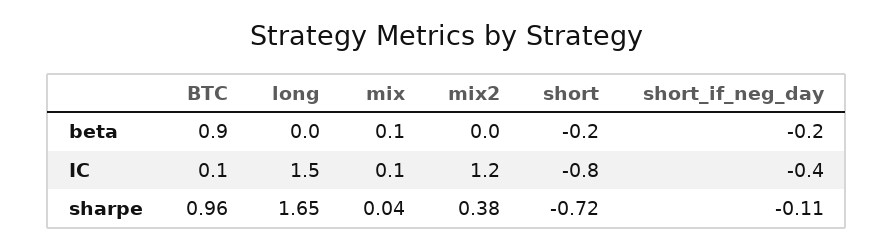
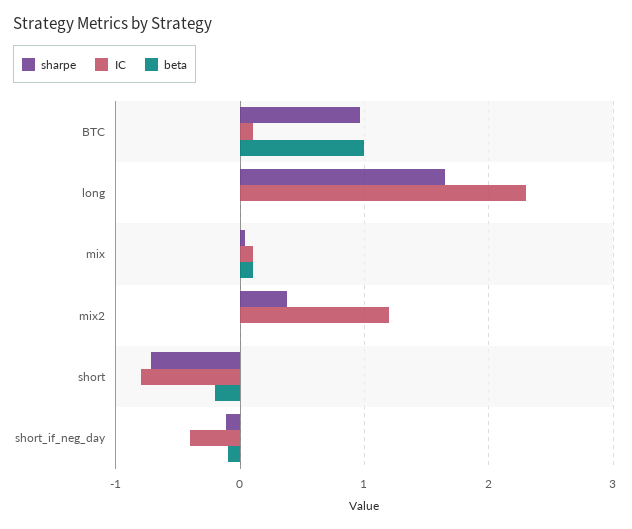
  {
    "beta": {
-     "BTC": 0.9,
+     "BTC": 1,
      "long": 0,
      "mix": 0.1,
      "mix2": 0,
      "short": -0.2,
-     "short_if_neg_day": -0.2
+     "short_if_neg_day": -0.1
    },
    "IC": {
      "BTC": 0.1,
-     "long": 1.5,
+     "long": 2.3,
      "mix": 0.1,
      "mix2": 1.2,
      "short": -0.8,
      "short_if_neg_day": -0.4
    },
    "sharpe": {
      "BTC": 0.96,
      "long": 1.65,
      "mix": 0.04,
      "mix2": 0.38,
      "short": -0.72,
      "short_if_neg_day": -0.11
    }
  }

